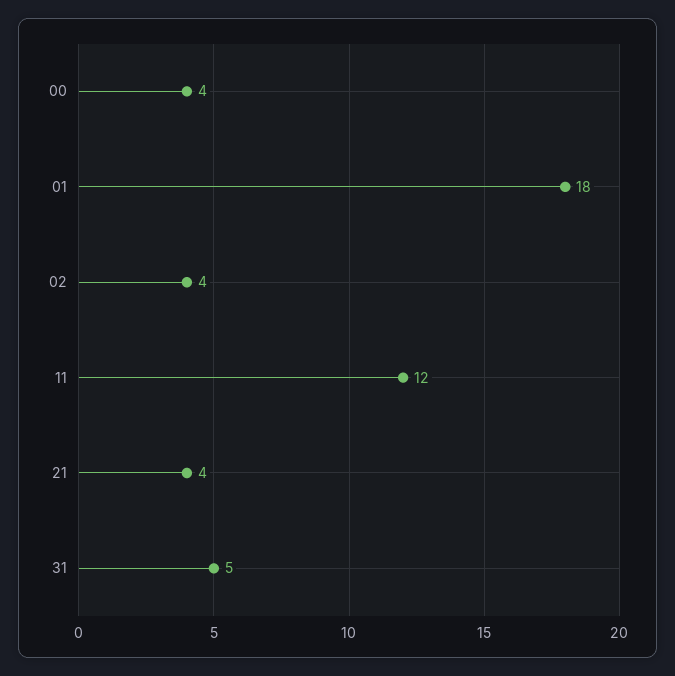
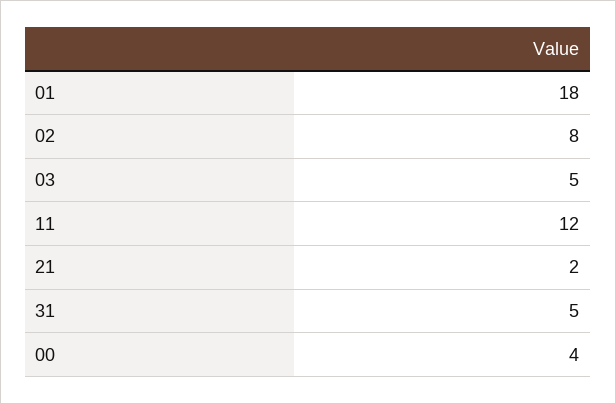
  {
    "00": 4,
    "01": 18,
-   "02": 4,
+   "02": 8,
    "11": 12,
-   "21": 4,
+   "21": 2,
-   "31": 5
+   "31": 5,
+   "03": 5
  }

